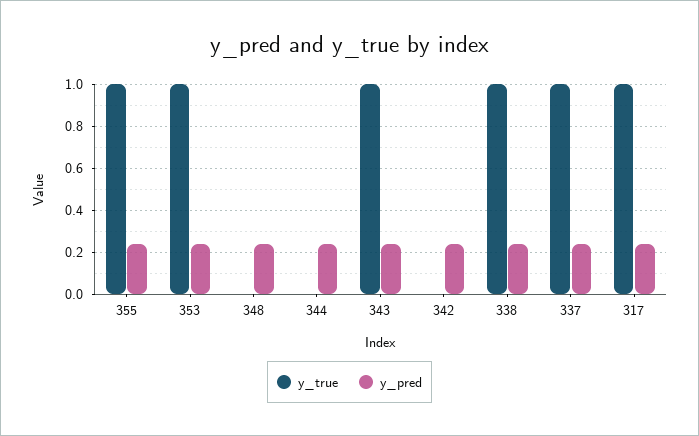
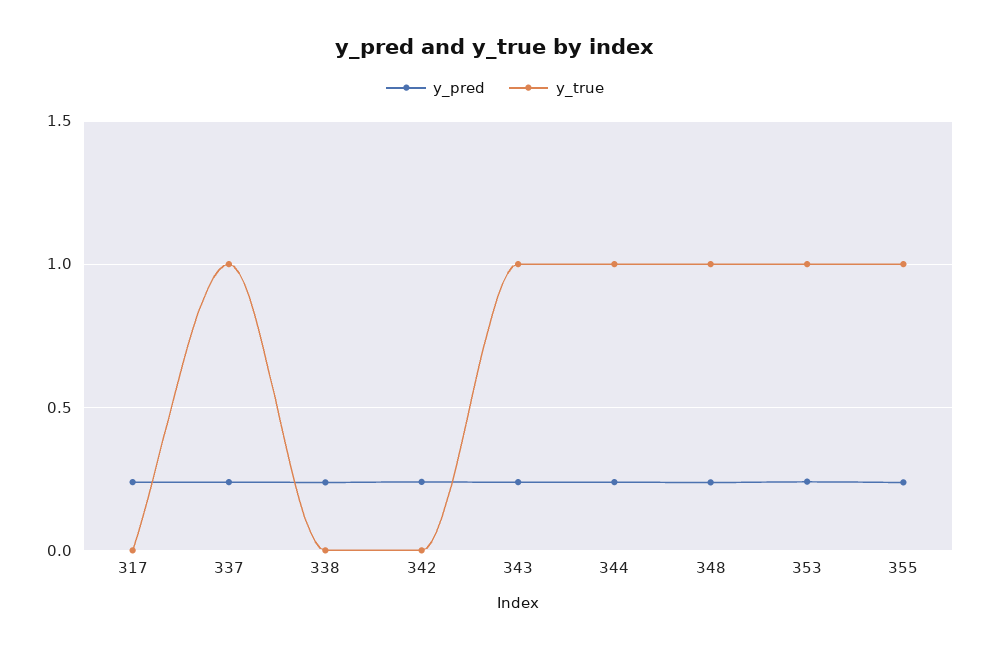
  {
    "y_true": {
      "355": 1,
      "353": 1,
-     "348": 0,
+     "348": 1,
-     "344": 0,
+     "344": 1,
      "343": 1,
      "342": 0,
-     "338": 1,
+     "338": 0,
      "337": 1,
-     "317": 1
+     "317": 0
    },
    "y_pred": {
      "355": 0.25,
      "353": 0.25,
      "348": 0.25,
      "344": 0.25,
      "343": 0.25,
      "342": 0.25,
      "338": 0.25,
      "337": 0.25,
      "317": 0.25
    }
  }

